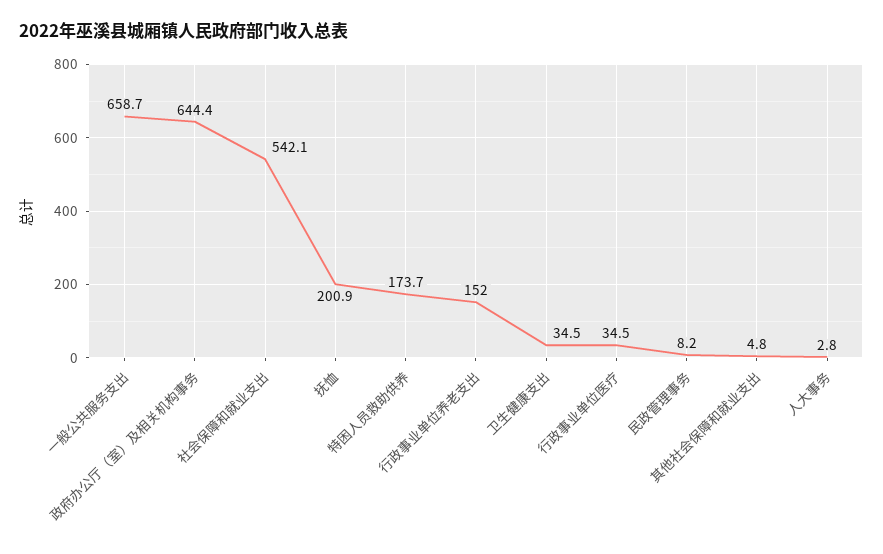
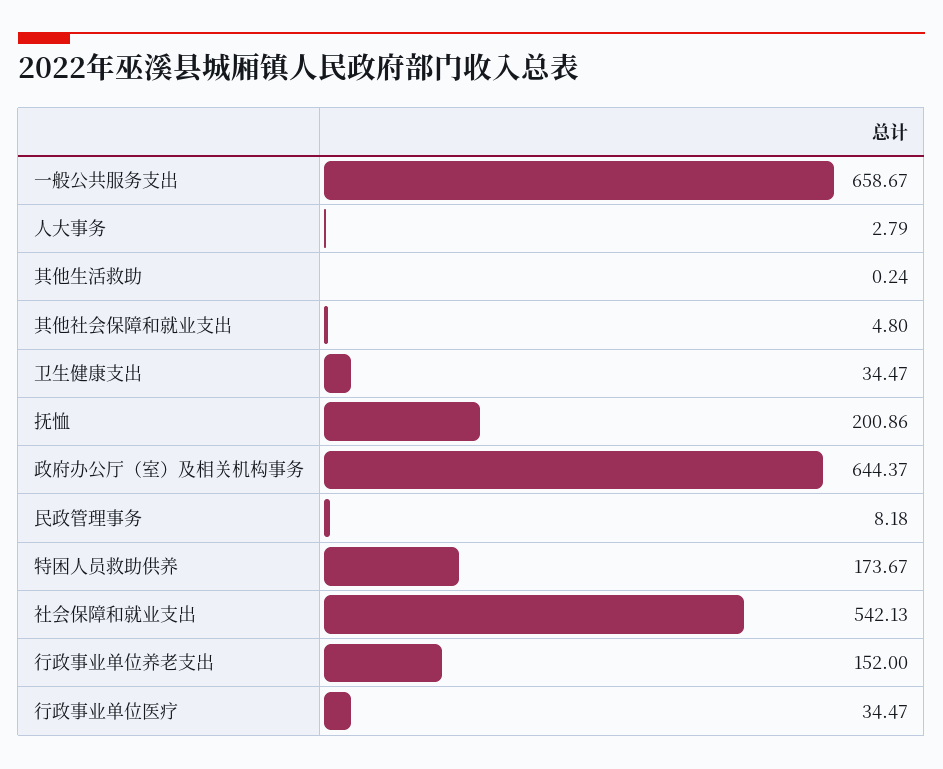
  {
    "一般公共服务支出": 658.67,
    "政府办公厅（室）及相关机构事务": 644.37,
    "社会保障和就业支出": 542.13,
    "抚恤": 200.86,
    "特困人员救助供养": 173.67,
    "行政事业单位养老支出": 152,
    "卫生健康支出": 34.47,
    "行政事业单位医疗": 34.47,
    "民政管理事务": 8.18,
    "其他社会保障和就业支出": 4.8,
-   "人大事务": 2.79
+   "人大事务": 2.79,
+   "其他生活救助": 0.24
  }

